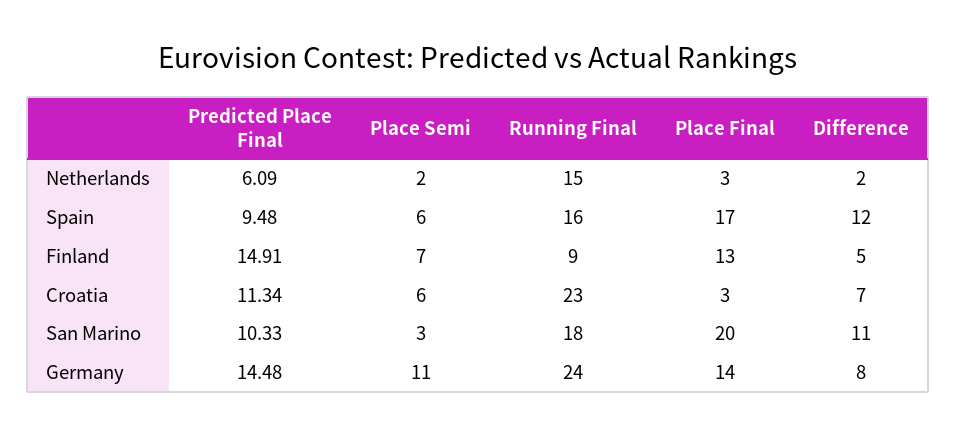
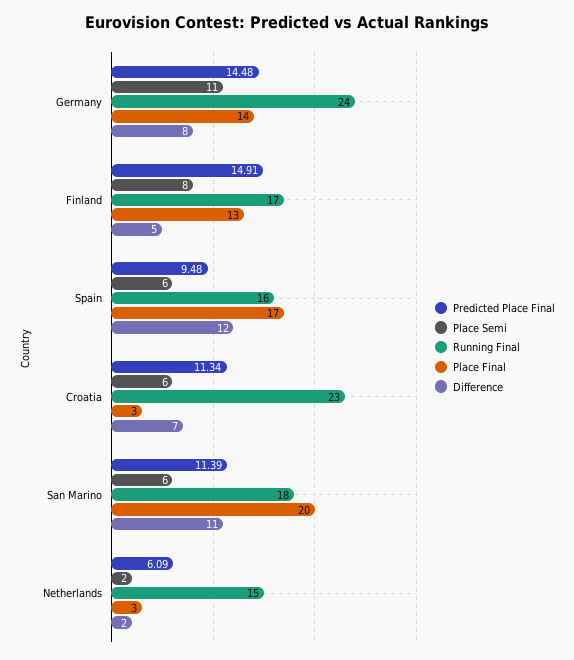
  {
    "Predicted Place Final": {
      "Netherlands": 6.09,
      "Spain": 9.48,
      "Finland": 14.91,
      "Croatia": 11.34,
-     "San Marino": 10.33,
+     "San Marino": 11.39,
      "Germany": 14.48
    },
    "Place Semi": {
      "Netherlands": 2,
      "Spain": 6,
-     "Finland": 7,
+     "Finland": 8,
      "Croatia": 6,
-     "San Marino": 3,
+     "San Marino": 6,
      "Germany": 11
    },
    "Running Final": {
      "Netherlands": 15,
      "Spain": 16,
-     "Finland": 9,
+     "Finland": 17,
      "Croatia": 23,
      "San Marino": 18,
      "Germany": 24
    },
    "Place Final": {
      "Netherlands": 3,
      "Spain": 17,
      "Finland": 13,
      "Croatia": 3,
      "San Marino": 20,
      "Germany": 14
    },
    "Difference": {
      "Netherlands": 2,
      "Spain": 12,
      "Finland": 5,
      "Croatia": 7,
      "San Marino": 11,
      "Germany": 8
    }
  }

